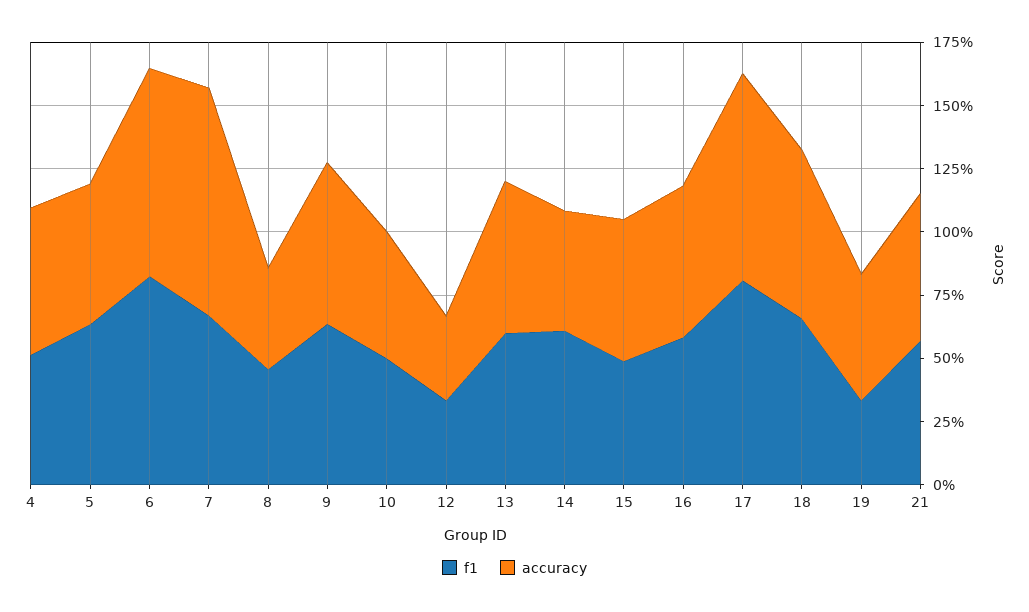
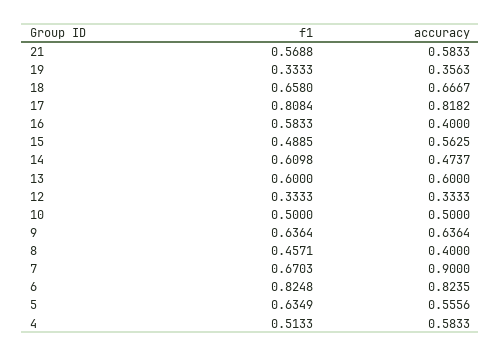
  {
    "f1": {
      "4": 0.5133,
      "5": 0.6349,
      "6": 0.8248,
      "7": 0.6703,
      "8": 0.4571,
      "9": 0.6364,
      "10": 0.5,
      "12": 0.3333,
      "13": 0.6,
      "14": 0.6098,
      "15": 0.4885,
      "16": 0.5833,
      "17": 0.8084,
      "18": 0.658,
      "19": 0.3333,
      "21": 0.5688
    },
    "accuracy": {
      "4": 0.5833,
      "5": 0.5556,
      "6": 0.8235,
      "7": 0.9,
      "8": 0.4,
      "9": 0.6364,
      "10": 0.5,
      "12": 0.3333,
      "13": 0.6,
      "14": 0.4737,
      "15": 0.5625,
-     "16": 0.6,
+     "16": 0.4,
      "17": 0.8182,
      "18": 0.6667,
-     "19": 0.5,
+     "19": 0.3563,
      "21": 0.5833
    }
  }

